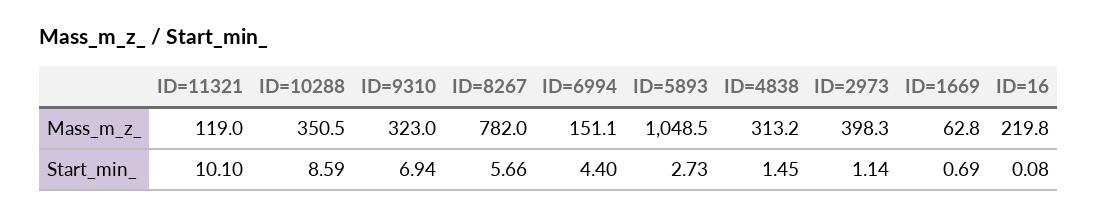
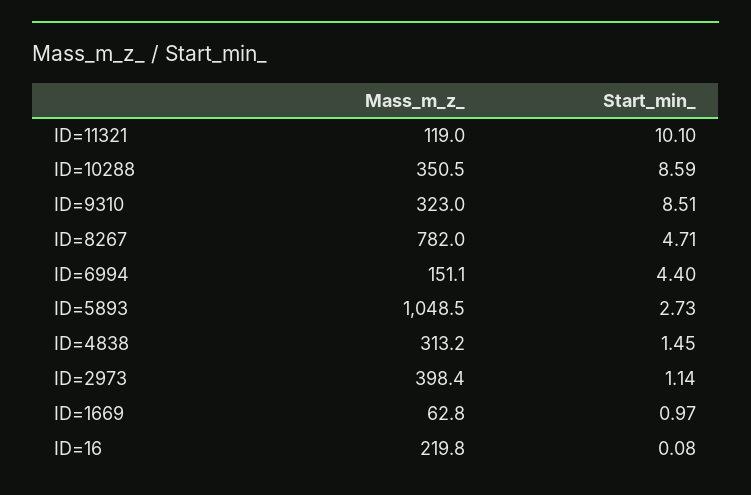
  {
    "ID=11321": {
      "Mass_m_z_": 119,
      "Start_min_": 10.1
    },
    "ID=10288": {
      "Mass_m_z_": 350.5,
      "Start_min_": 8.59
    },
    "ID=9310": {
      "Mass_m_z_": 323,
-     "Start_min_": 6.94
+     "Start_min_": 8.51
    },
    "ID=8267": {
      "Mass_m_z_": 782,
-     "Start_min_": 5.66
+     "Start_min_": 4.71
    },
    "ID=6994": {
      "Mass_m_z_": 151.1,
      "Start_min_": 4.4
    },
    "ID=5893": {
      "Mass_m_z_": 1048.5,
      "Start_min_": 2.73
    },
    "ID=4838": {
      "Mass_m_z_": 313.2,
      "Start_min_": 1.45
    },
    "ID=2973": {
-     "Mass_m_z_": 398.3,
+     "Mass_m_z_": 398.4,
      "Start_min_": 1.14
    },
    "ID=1669": {
      "Mass_m_z_": 62.8,
-     "Start_min_": 0.69
+     "Start_min_": 0.97
    },
    "ID=16": {
      "Mass_m_z_": 219.8,
      "Start_min_": 0.08
    }
  }

